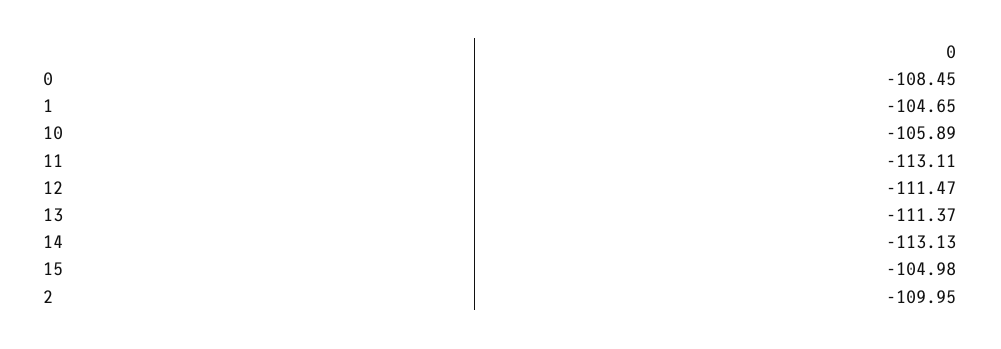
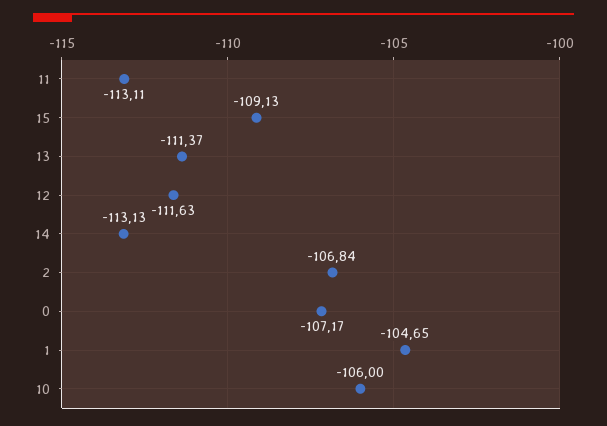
  {
-   "0": -108.45,
+   "0": -107.17,
    "1": -104.65,
-   "10": -105.89,
+   "10": -106,
    "11": -113.11,
-   "12": -111.47,
+   "12": -111.63,
    "13": -111.37,
    "14": -113.13,
-   "15": -104.98,
+   "15": -109.13,
-   "2": -109.95
+   "2": -106.84
  }

